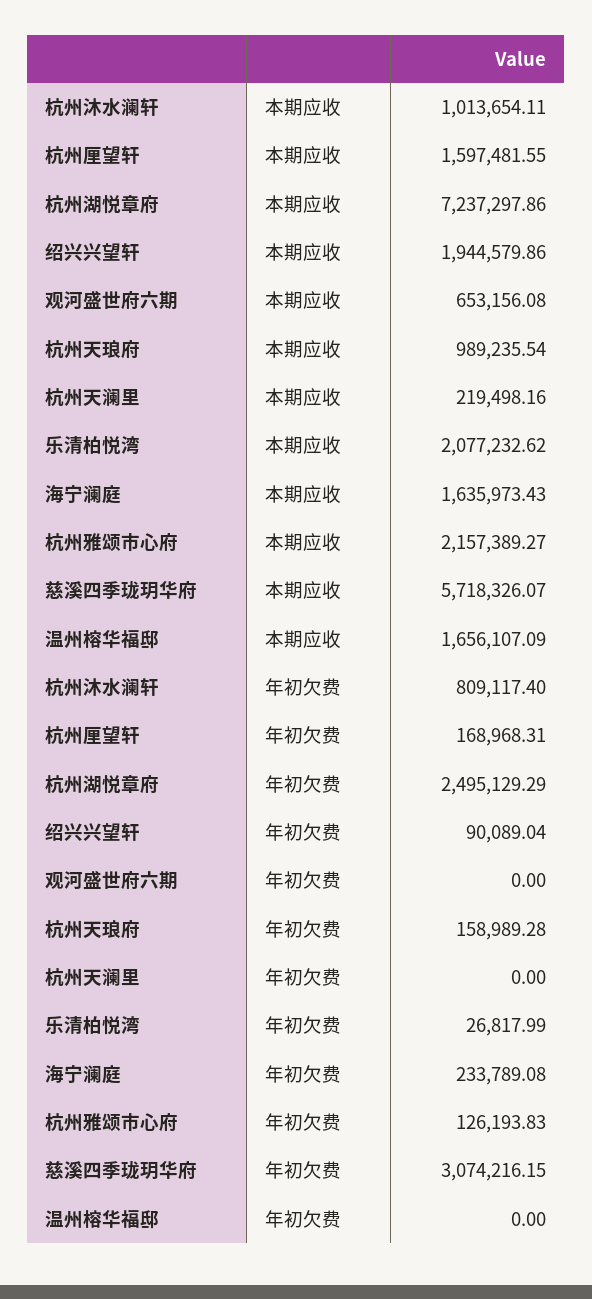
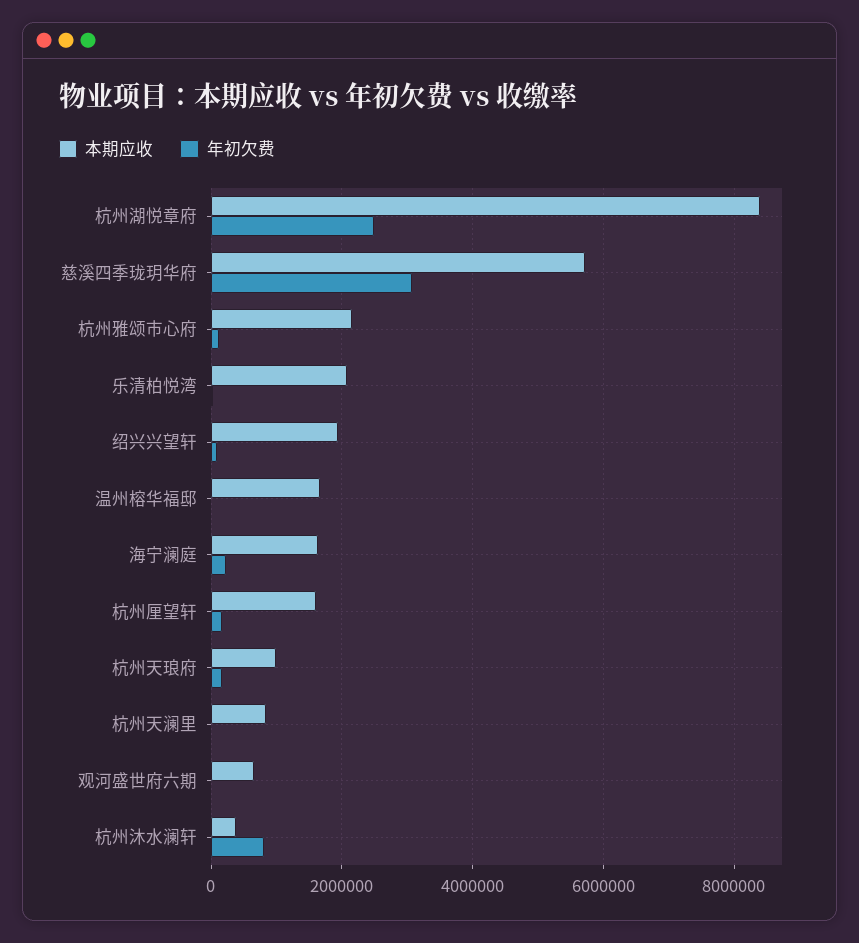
  {
    "本期应收": {
-     "杭州沐水澜轩": 1013654.11,
+     "杭州沐水澜轩": 400000,
      "杭州厘望轩": 1597481.55,
-     "杭州湖悦章府": 7237297.86,
+     "杭州湖悦章府": 8400000,
      "绍兴兴望轩": 1944579.86,
      "观河盛世府六期": 653156.08,
      "杭州天琅府": 989235.54,
-     "杭州天澜里": 219498.16,
+     "杭州天澜里": 800000,
      "乐清柏悦湾": 2077232.62,
      "海宁澜庭": 1635973.43,
      "杭州雅颂市心府": 2157389.27,
      "慈溪四季珑玥华府": 5718326.07,
      "温州榕华福邸": 1656107.09
    },
    "年初欠费": {
      "杭州沐水澜轩": 809117.4,
      "杭州厘望轩": 168968.31,
      "杭州湖悦章府": 2495129.29,
      "绍兴兴望轩": 90089.04,
      "观河盛世府六期": 0,
      "杭州天琅府": 158989.28,
      "杭州天澜里": 0,
      "乐清柏悦湾": 26817.99,
      "海宁澜庭": 233789.08,
      "杭州雅颂市心府": 126193.83,
      "慈溪四季珑玥华府": 3074216.15,
      "温州榕华福邸": 0
    }
  }

